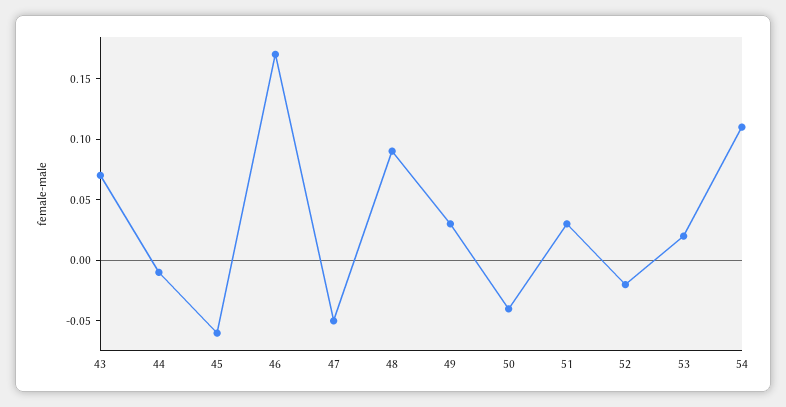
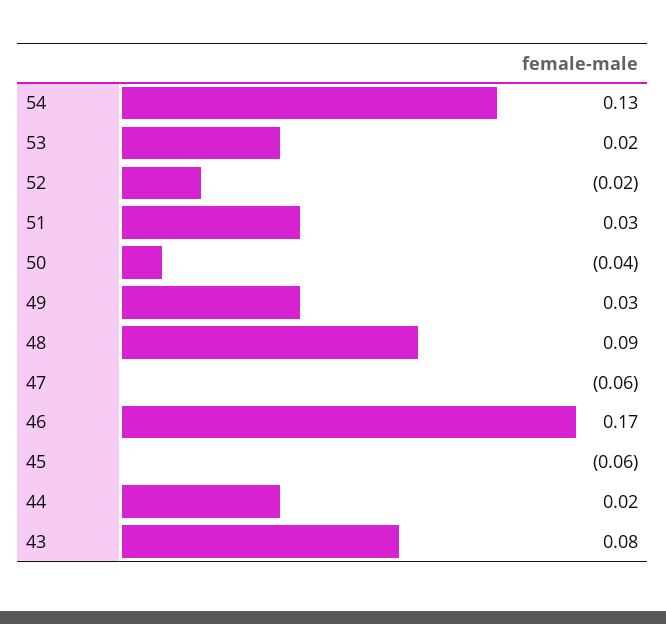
  {
-   "43": 0.07,
+   "43": 0.08,
-   "44": -0.01,
+   "44": 0.02,
    "45": -0.06,
    "46": 0.17,
-   "47": -0.05,
+   "47": -0.06,
    "48": 0.09,
    "49": 0.03,
    "50": -0.04,
    "51": 0.03,
    "52": -0.02,
    "53": 0.02,
-   "54": 0.11
+   "54": 0.13
  }

